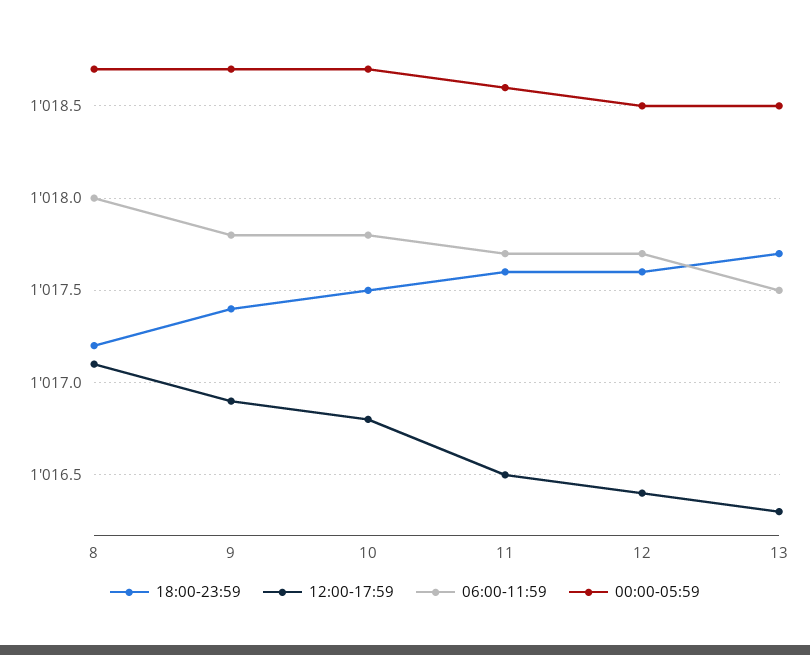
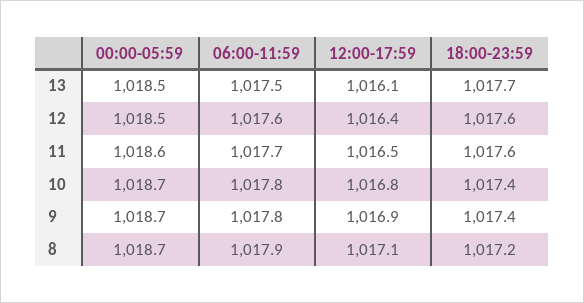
  {
    "18:00-23:59": {
      "8": 1017.2,
      "9": 1017.4,
-     "10": 1017.5,
+     "10": 1017.4,
      "11": 1017.6,
      "12": 1017.6,
      "13": 1017.7
    },
    "12:00-17:59": {
      "8": 1017.1,
      "9": 1016.9,
      "10": 1016.8,
      "11": 1016.5,
      "12": 1016.4,
-     "13": 1016.3
+     "13": 1016.1
    },
    "06:00-11:59": {
-     "8": 1018,
+     "8": 1017.9,
      "9": 1017.8,
      "10": 1017.8,
      "11": 1017.7,
-     "12": 1017.7,
+     "12": 1017.6,
      "13": 1017.5
    },
    "00:00-05:59": {
      "8": 1018.7,
      "9": 1018.7,
      "10": 1018.7,
      "11": 1018.6,
      "12": 1018.5,
      "13": 1018.5
    }
  }

